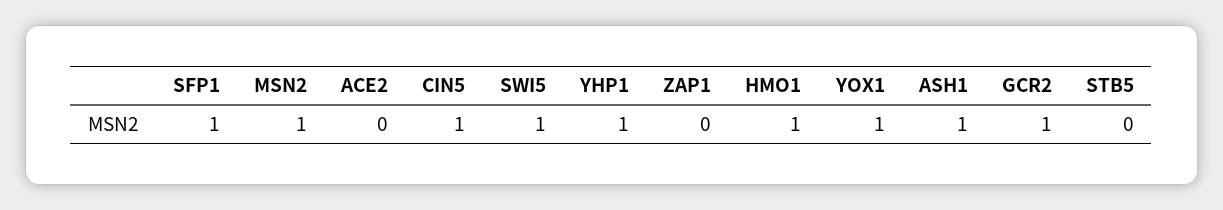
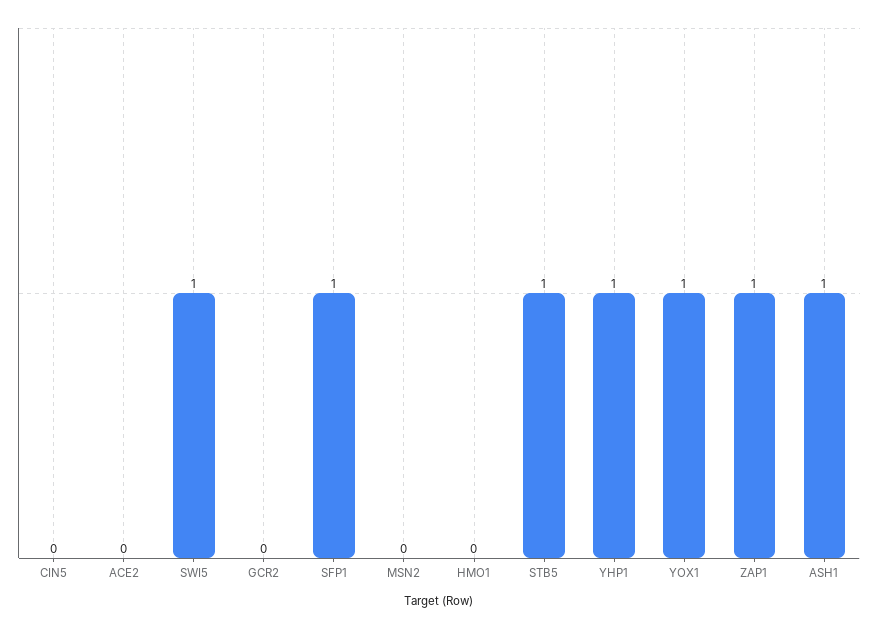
  {
    "SFP1": 1,
-   "MSN2": 1,
+   "MSN2": 0,
    "ACE2": 0,
-   "CIN5": 1,
+   "CIN5": 0,
    "SWI5": 1,
    "YHP1": 1,
-   "ZAP1": 0,
+   "ZAP1": 1,
-   "HMO1": 1,
+   "HMO1": 0,
    "YOX1": 1,
    "ASH1": 1,
-   "GCR2": 1,
+   "GCR2": 0,
-   "STB5": 0
+   "STB5": 1
  }

